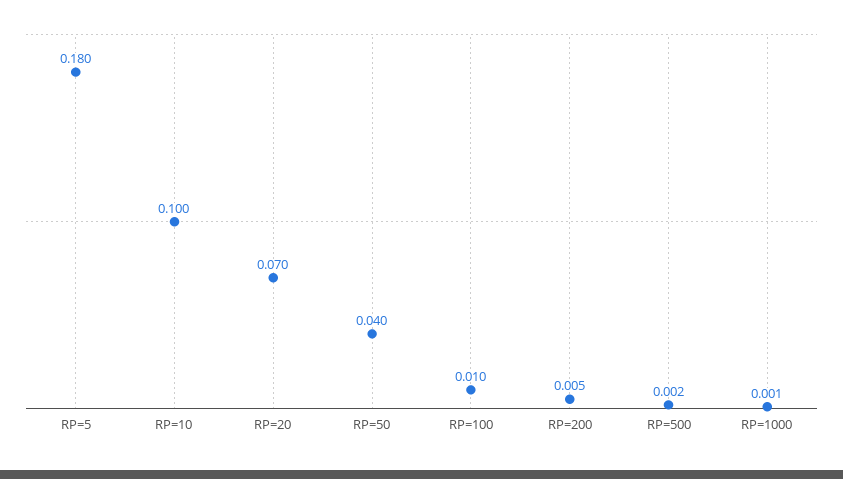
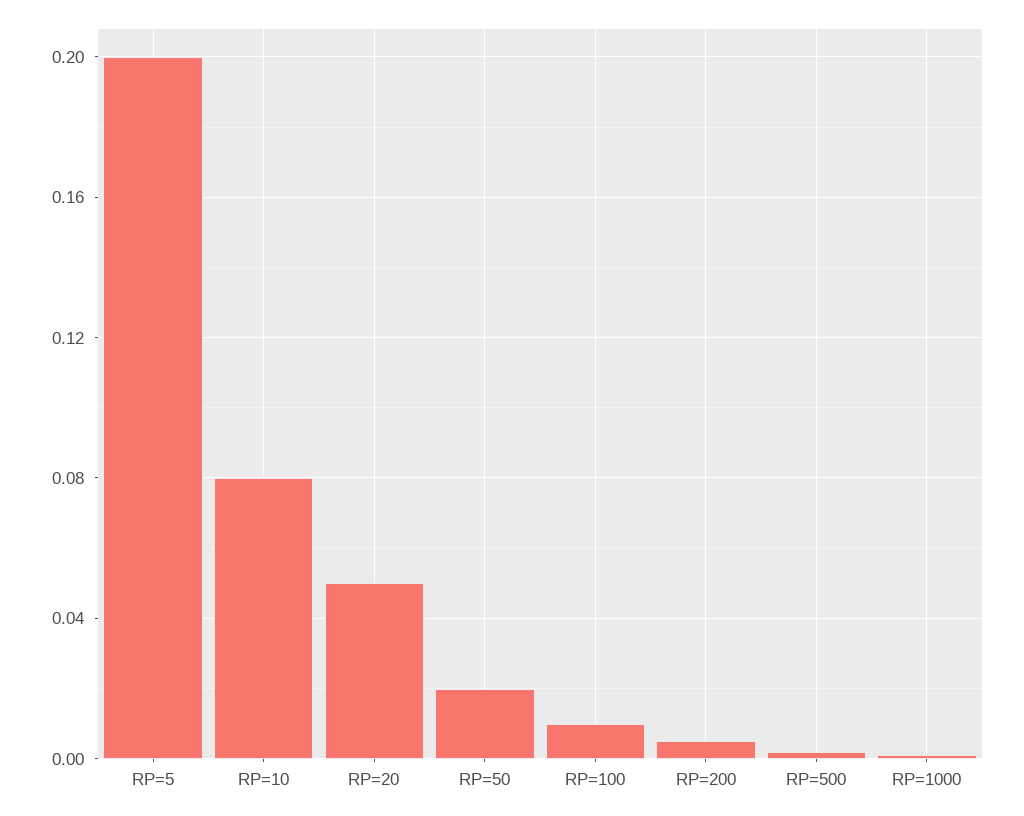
  {
-   "RP=5": 0.18,
+   "RP=5": 0.2,
-   "RP=10": 0.1,
+   "RP=10": 0.08,
-   "RP=20": 0.07,
+   "RP=20": 0.05,
-   "RP=50": 0.04,
+   "RP=50": 0.02,
    "RP=100": 0.01,
    "RP=200": 0.005,
    "RP=500": 0.002,
    "RP=1000": 0.001
  }

